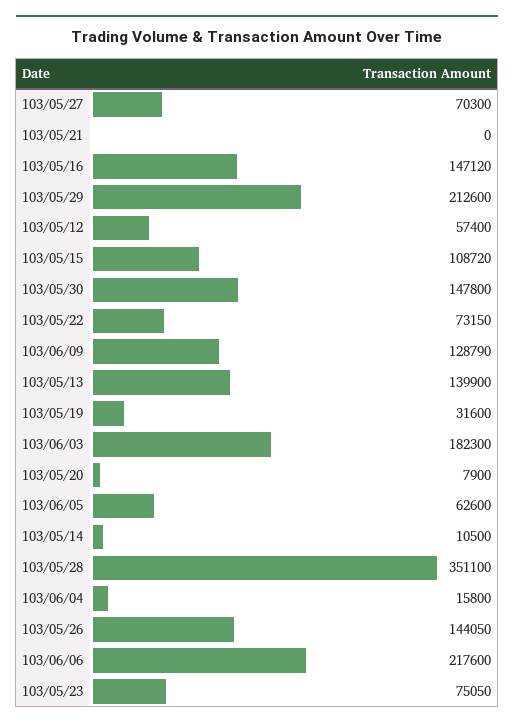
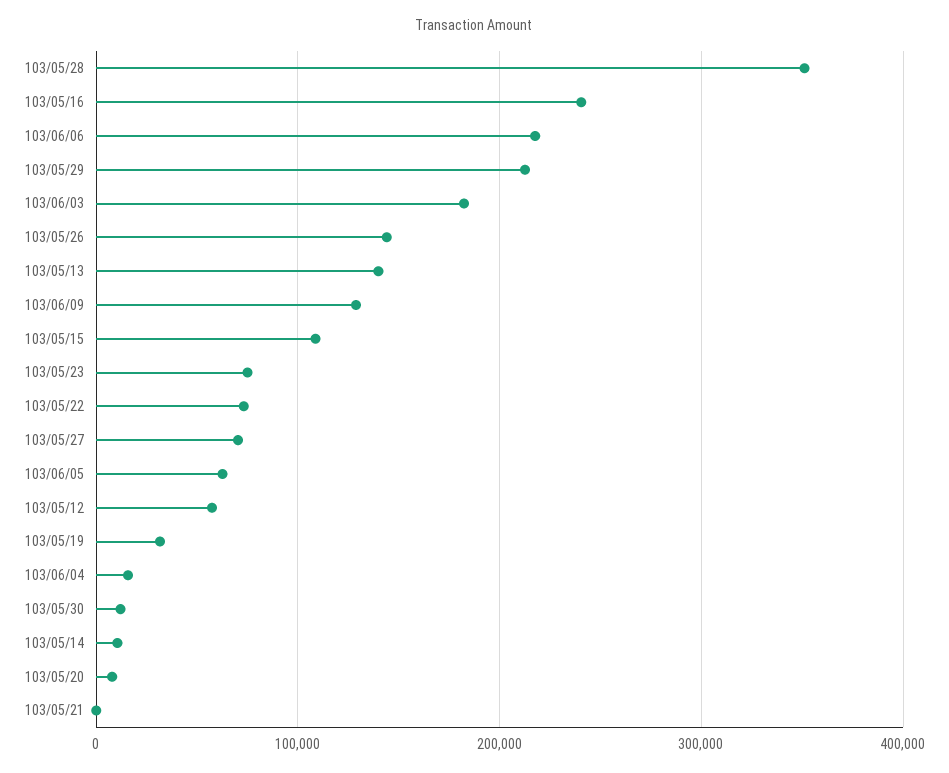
  {
    "103/05/27": 70300,
    "103/05/21": 0,
-   "103/05/16": 147120,
+   "103/05/16": 240000,
    "103/05/29": 212600,
    "103/05/12": 57400,
    "103/05/15": 108720,
-   "103/05/30": 147800,
+   "103/05/30": 10000,
    "103/05/22": 73150,
    "103/06/09": 128790,
    "103/05/13": 139900,
    "103/05/19": 31600,
    "103/06/03": 182300,
    "103/05/20": 7900,
    "103/06/05": 62600,
    "103/05/14": 10500,
    "103/05/28": 351100,
    "103/06/04": 15800,
    "103/05/26": 144050,
    "103/06/06": 217600,
    "103/05/23": 75050
  }

